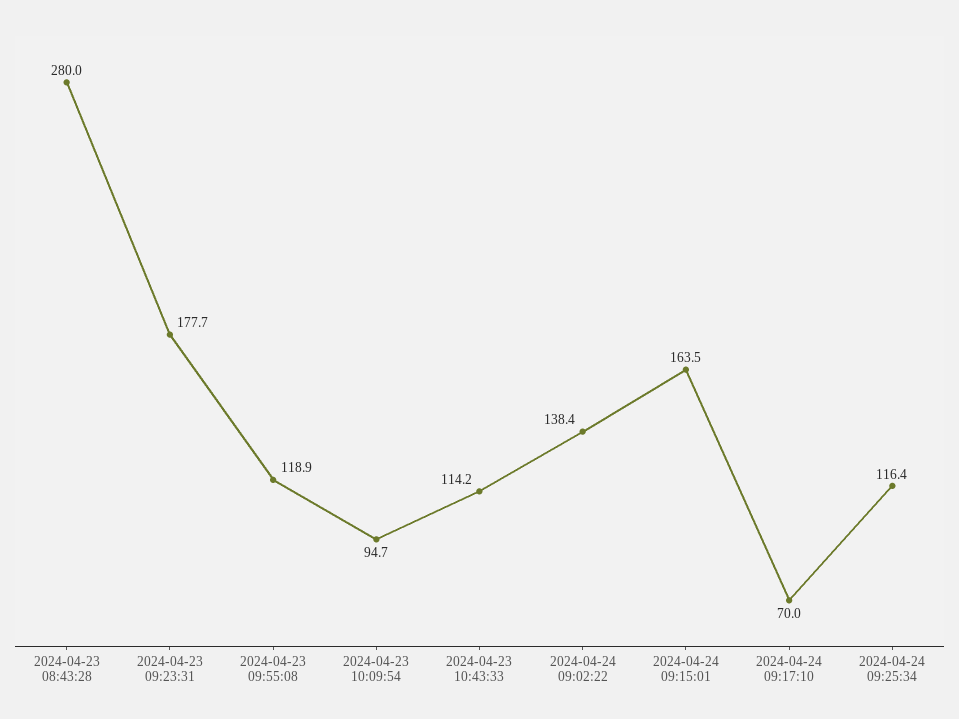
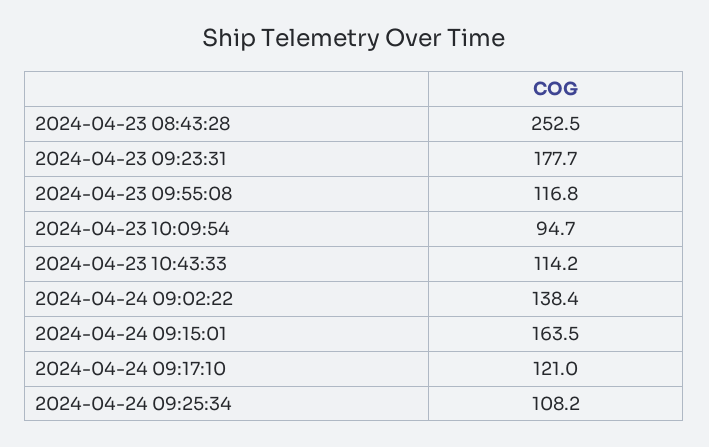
  {
-   "2024-04-23 08:43:28": 280,
+   "2024-04-23 08:43:28": 252.5,
    "2024-04-23 09:23:31": 177.7,
-   "2024-04-23 09:55:08": 118.9,
+   "2024-04-23 09:55:08": 116.8,
    "2024-04-23 10:09:54": 94.7,
    "2024-04-23 10:43:33": 114.2,
    "2024-04-24 09:02:22": 138.4,
    "2024-04-24 09:15:01": 163.5,
-   "2024-04-24 09:17:10": 70,
+   "2024-04-24 09:17:10": 121,
-   "2024-04-24 09:25:34": 116.4
+   "2024-04-24 09:25:34": 108.2
  }

